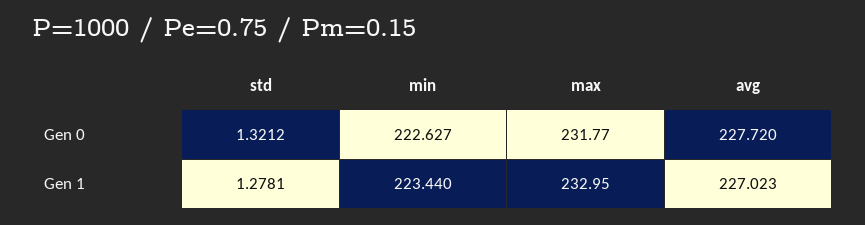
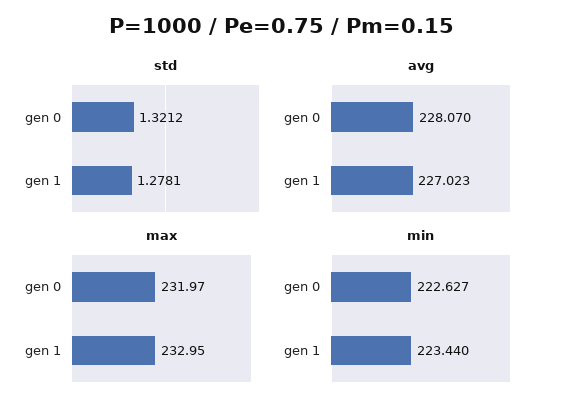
  {
    "std": {
      "Gen 0": 1.3212,
      "Gen 1": 1.2781
    },
    "min": {
      "Gen 0": 222.627,
      "Gen 1": 223.44
    },
    "max": {
-     "Gen 0": 231.77,
+     "Gen 0": 231.97,
      "Gen 1": 232.95
    },
    "avg": {
-     "Gen 0": 227.72,
+     "Gen 0": 228.07,
      "Gen 1": 227.023
    }
  }

